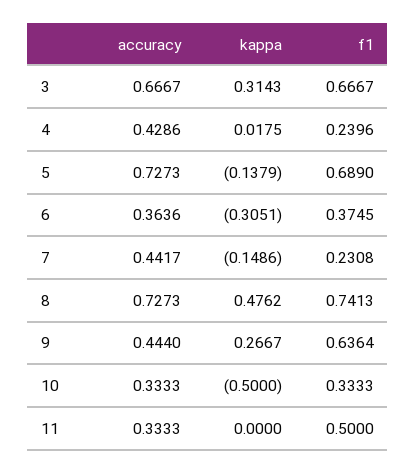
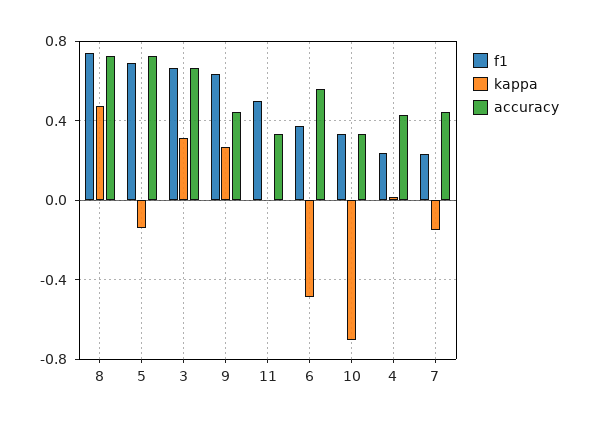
  {
    "accuracy": {
      "3": 0.6667,
      "4": 0.4286,
      "5": 0.7273,
-     "6": 0.3636,
+     "6": 0.55,
      "7": 0.4417,
      "8": 0.7273,
      "9": 0.444,
      "10": 0.3333,
      "11": 0.3333
    },
    "kappa": {
      "3": 0.3143,
      "4": 0.0175,
      "5": -0.1379,
-     "6": -0.3051,
+     "6": -0.5,
      "7": -0.1486,
      "8": 0.4762,
      "9": 0.2667,
-     "10": -0.5,
+     "10": -0.7,
      "11": 0
    },
    "f1": {
      "3": 0.6667,
      "4": 0.2396,
      "5": 0.689,
      "6": 0.3745,
      "7": 0.2308,
      "8": 0.7413,
      "9": 0.6364,
      "10": 0.3333,
      "11": 0.5
    }
  }

